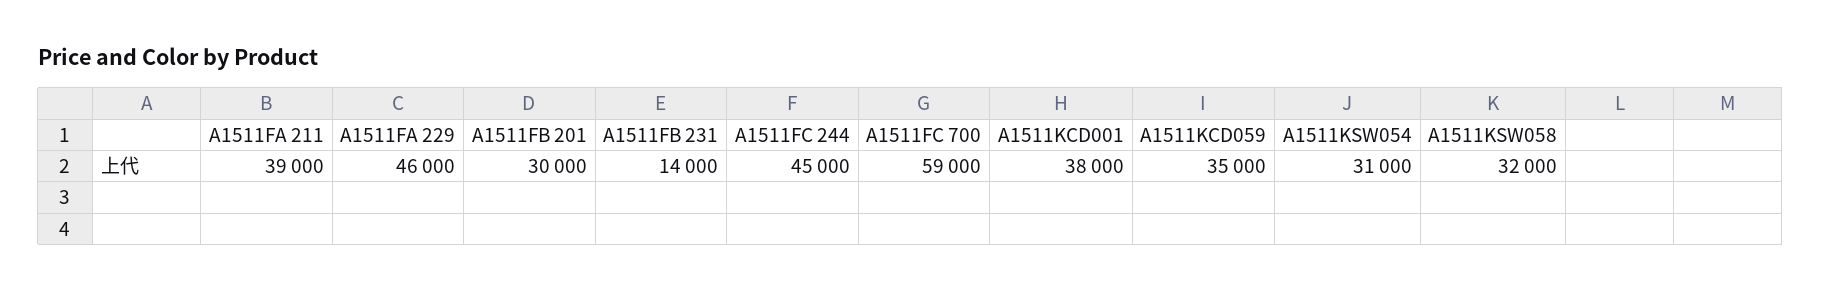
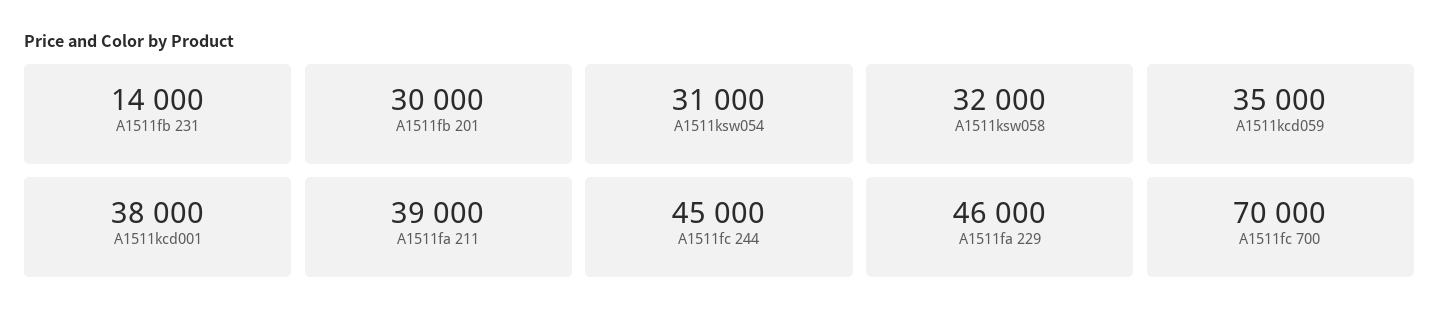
  {
    "A1511FA 211": 39000,
    "A1511FA 229": 46000,
    "A1511FB 201": 30000,
    "A1511FB 231": 14000,
    "A1511FC 244": 45000,
-   "A1511FC 700": 59000,
+   "A1511FC 700": 70000,
    "A1511KCD001": 38000,
    "A1511KCD059": 35000,
    "A1511KSW054": 31000,
    "A1511KSW058": 32000
  }

